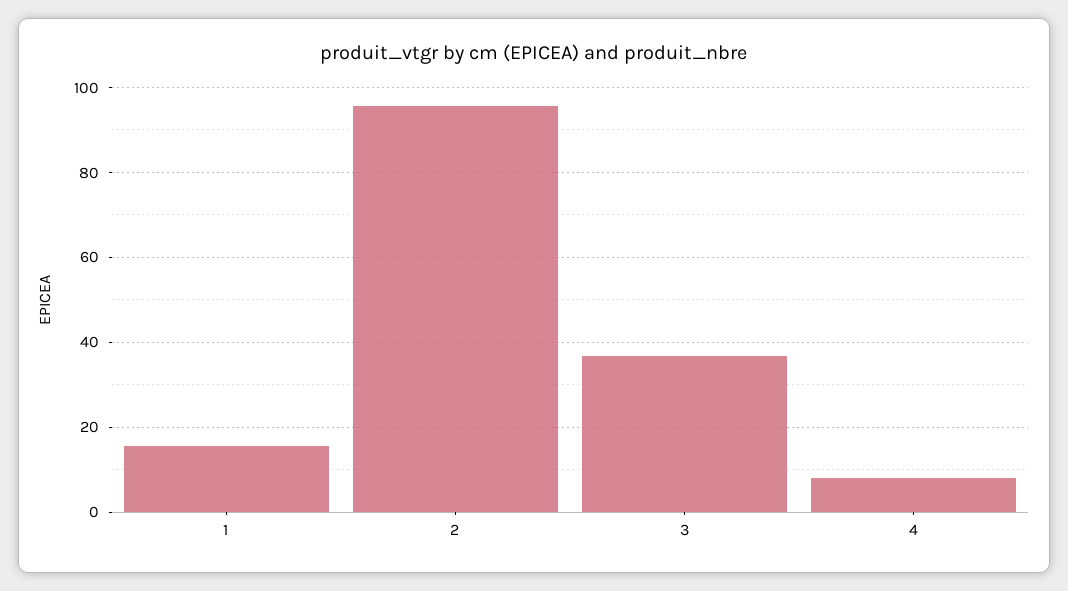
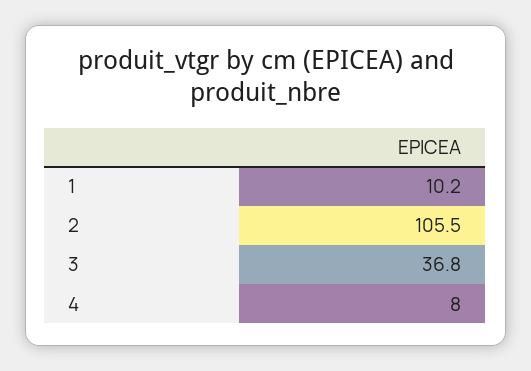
  {
-   "1": 16,
+   "1": 10.2,
-   "2": 96,
+   "2": 105.5,
    "3": 36.8,
    "4": 8
  }

